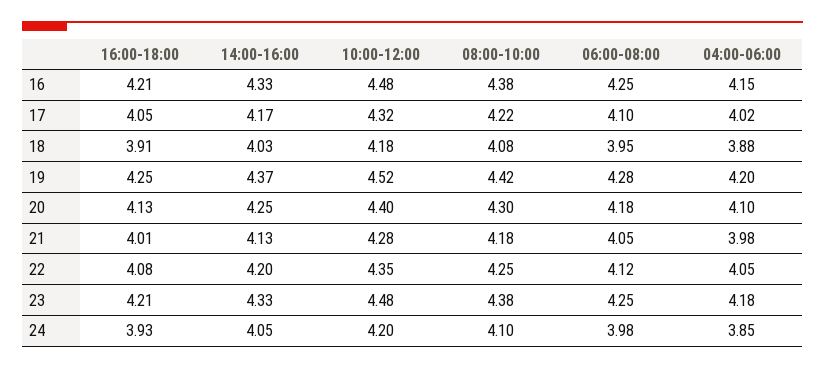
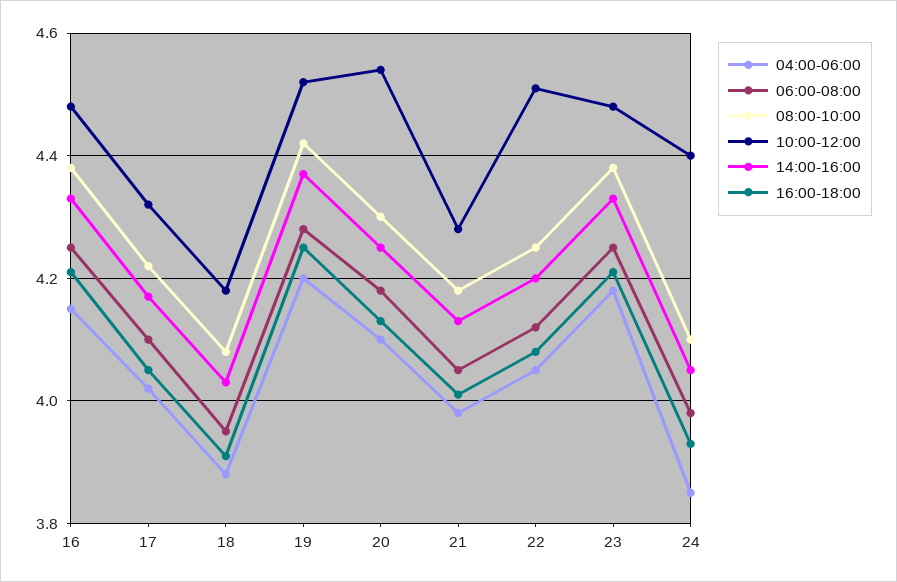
  {
    "16:00-18:00": {
      "16": 4.21,
      "17": 4.05,
      "18": 3.91,
      "19": 4.25,
      "20": 4.13,
      "21": 4.01,
      "22": 4.08,
      "23": 4.21,
      "24": 3.93
    },
    "14:00-16:00": {
      "16": 4.33,
      "17": 4.17,
      "18": 4.03,
      "19": 4.37,
      "20": 4.25,
      "21": 4.13,
      "22": 4.2,
      "23": 4.33,
      "24": 4.05
    },
    "10:00-12:00": {
      "16": 4.48,
      "17": 4.32,
      "18": 4.18,
      "19": 4.52,
-     "20": 4.4,
+     "20": 4.55,
      "21": 4.28,
-     "22": 4.35,
+     "22": 4.5,
      "23": 4.48,
-     "24": 4.2
+     "24": 4.4
    },
    "08:00-10:00": {
      "16": 4.38,
      "17": 4.22,
      "18": 4.08,
      "19": 4.42,
      "20": 4.3,
      "21": 4.18,
      "22": 4.25,
      "23": 4.38,
      "24": 4.1
    },
    "06:00-08:00": {
      "16": 4.25,
      "17": 4.1,
      "18": 3.95,
      "19": 4.28,
      "20": 4.18,
      "21": 4.05,
      "22": 4.12,
      "23": 4.25,
      "24": 3.98
    },
    "04:00-06:00": {
      "16": 4.15,
      "17": 4.02,
      "18": 3.88,
      "19": 4.2,
      "20": 4.1,
      "21": 3.98,
      "22": 4.05,
      "23": 4.18,
      "24": 3.85
    }
  }

